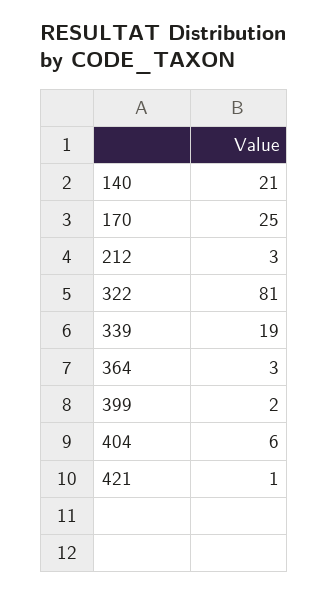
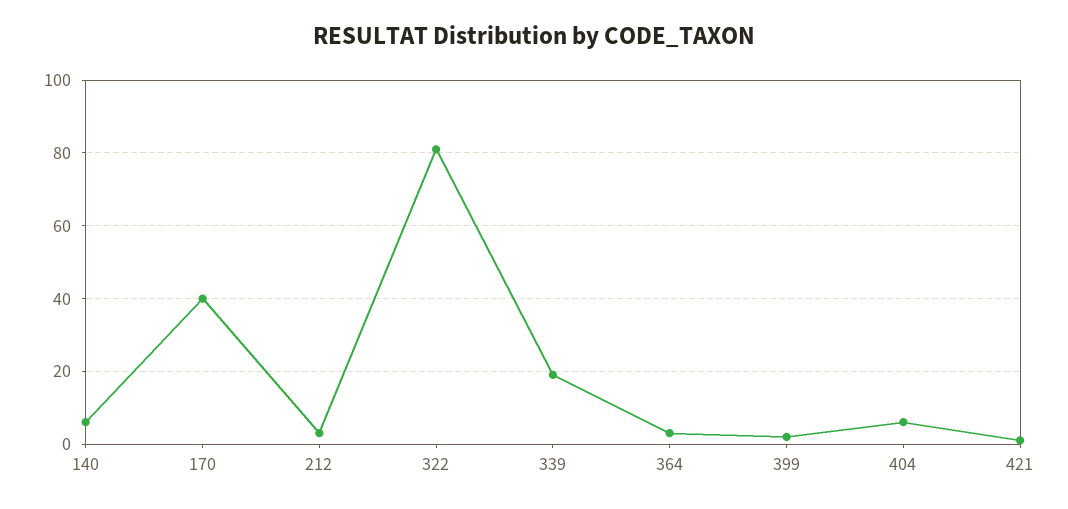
  {
-   "140": 21,
+   "140": 5,
-   "170": 25,
+   "170": 40,
    "212": 3,
    "322": 81,
    "339": 19,
    "364": 3,
    "399": 2,
    "404": 6,
    "421": 1
  }

